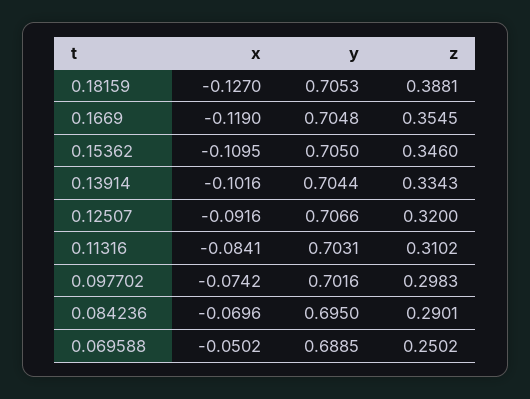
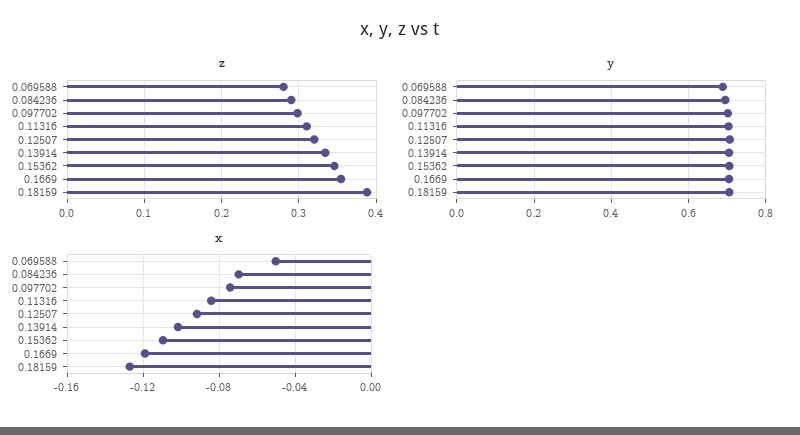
  {
    "x": {
      "0.18159": -0.127,
      "0.1669": -0.119,
      "0.15362": -0.1095,
      "0.13914": -0.1016,
      "0.12507": -0.0916,
      "0.11316": -0.0841,
      "0.097702": -0.0742,
      "0.084236": -0.0696,
      "0.069588": -0.0502
    },
    "y": {
      "0.18159": 0.7053,
      "0.1669": 0.7048,
      "0.15362": 0.705,
      "0.13914": 0.7044,
      "0.12507": 0.7066,
      "0.11316": 0.7031,
      "0.097702": 0.7016,
      "0.084236": 0.695,
      "0.069588": 0.6885
    },
    "z": {
      "0.18159": 0.3881,
      "0.1669": 0.3545,
      "0.15362": 0.346,
      "0.13914": 0.3343,
      "0.12507": 0.32,
      "0.11316": 0.3102,
      "0.097702": 0.2983,
      "0.084236": 0.2901,
-     "0.069588": 0.2502
+     "0.069588": 0.28
    }
  }

